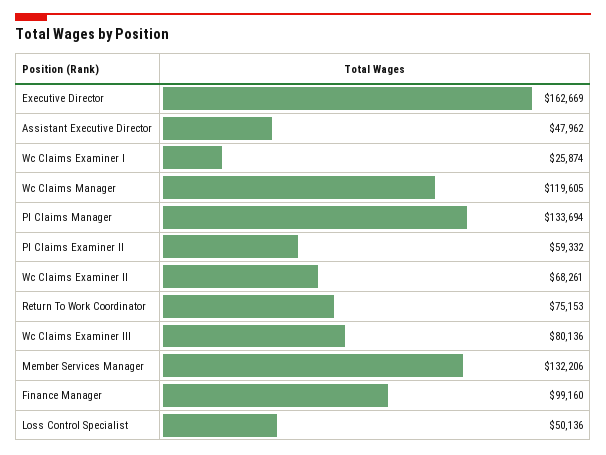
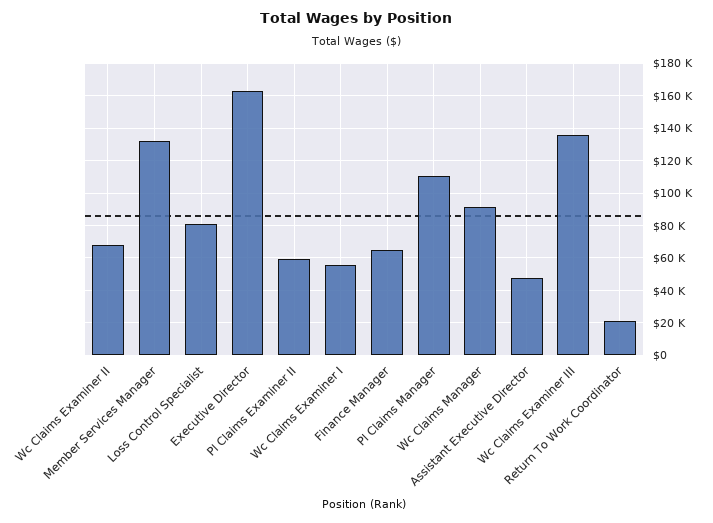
  {
    "Executive Director": 162669,
    "Assistant Executive Director": 47962,
-   "Wc Claims Examiner I": 25874,
+   "Wc Claims Examiner I": 55000,
-   "Wc Claims Manager": 119605,
+   "Wc Claims Manager": 90000,
-   "Pl Claims Manager": 133694,
+   "Pl Claims Manager": 110000,
    "Pl Claims Examiner II": 59332,
    "Wc Claims Examiner II": 68261,
-   "Return To Work Coordinator": 75153,
+   "Return To Work Coordinator": 20000,
-   "Wc Claims Examiner III": 80136,
+   "Wc Claims Examiner III": 135000,
    "Member Services Manager": 132206,
-   "Finance Manager": 99160,
+   "Finance Manager": 65000,
-   "Loss Control Specialist": 50136
+   "Loss Control Specialist": 80000
  }

